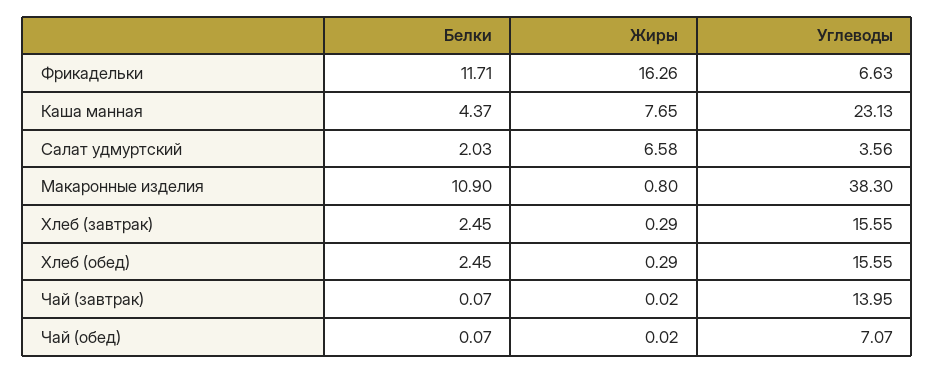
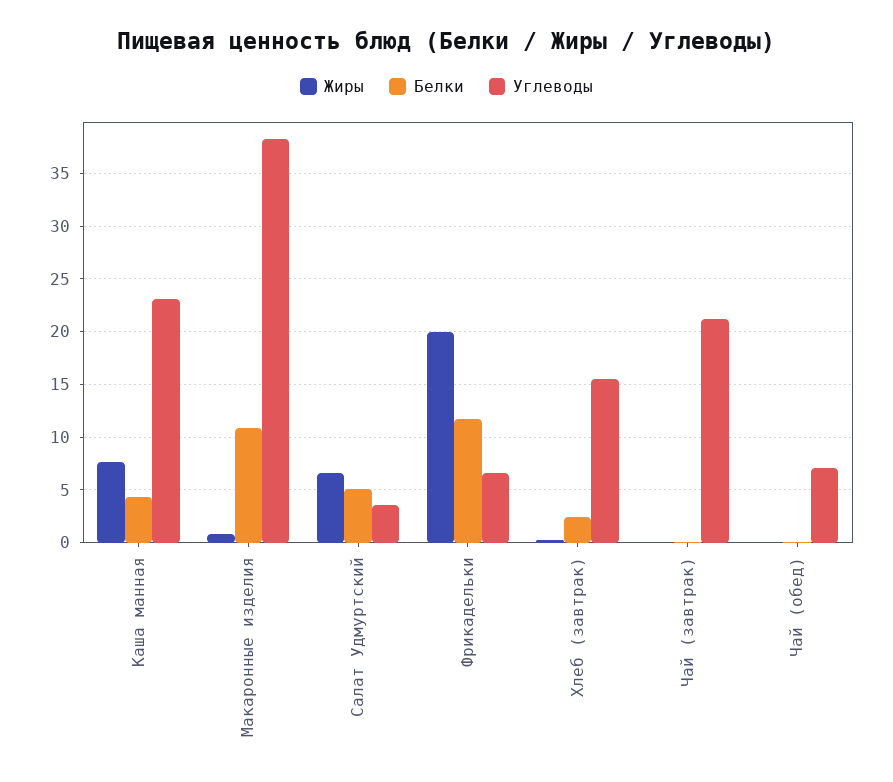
  {
    "Белки": {
      "Фрикадельки": 11.71,
      "Каша манная": 4.37,
-     "Салат удмуртский": 2.03,
+     "Салат удмуртский": 5,
      "Макаронные изделия": 10.9,
      "Хлеб (завтрак)": 2.45,
-     "Хлеб (обед)": 2.45,
      "Чай (завтрак)": 0.07,
      "Чай (обед)": 0.07
    },
    "Жиры": {
-     "Фрикадельки": 16.26,
+     "Фрикадельки": 20,
      "Каша манная": 7.65,
      "Салат удмуртский": 6.58,
      "Макаронные изделия": 0.8,
      "Хлеб (завтрак)": 0.29,
-     "Хлеб (обед)": 0.29,
      "Чай (завтрак)": 0.02,
      "Чай (обед)": 0.02
    },
    "Углеводы": {
      "Фрикадельки": 6.63,
      "Каша манная": 23.13,
      "Салат удмуртский": 3.56,
      "Макаронные изделия": 38.3,
      "Хлеб (завтрак)": 15.55,
-     "Хлеб (обед)": 15.55,
-     "Чай (завтрак)": 13.95,
+     "Чай (завтрак)": 21,
      "Чай (обед)": 7.07
    }
  }

